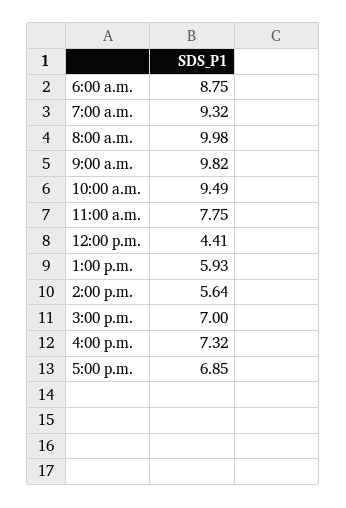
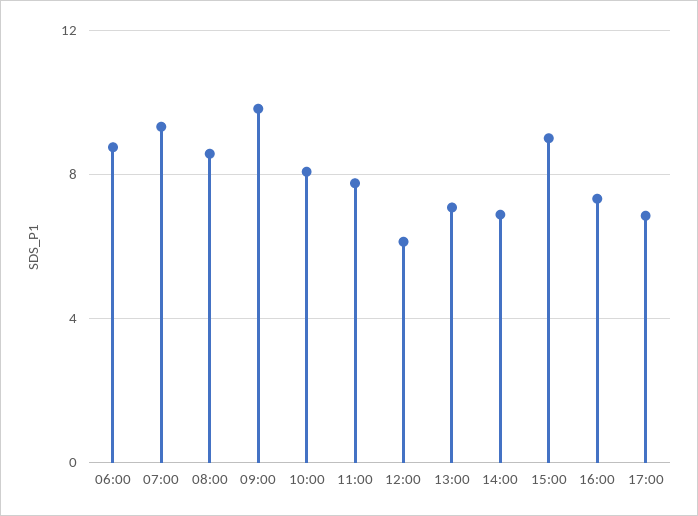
  {
    "6:00 a.m.": 8.75,
    "7:00 a.m.": 9.32,
-   "8:00 a.m.": 9.98,
+   "8:00 a.m.": 8.5,
    "9:00 a.m.": 9.82,
-   "10:00 a.m.": 9.49,
+   "10:00 a.m.": 8,
    "11:00 a.m.": 7.75,
-   "12:00 p.m.": 4.41,
+   "12:00 p.m.": 6,
-   "1:00 p.m.": 5.93,
+   "1:00 p.m.": 7,
-   "2:00 p.m.": 5.64,
+   "2:00 p.m.": 7,
-   "3:00 p.m.": 7,
+   "3:00 p.m.": 9,
    "4:00 p.m.": 7.32,
    "5:00 p.m.": 6.85
  }

